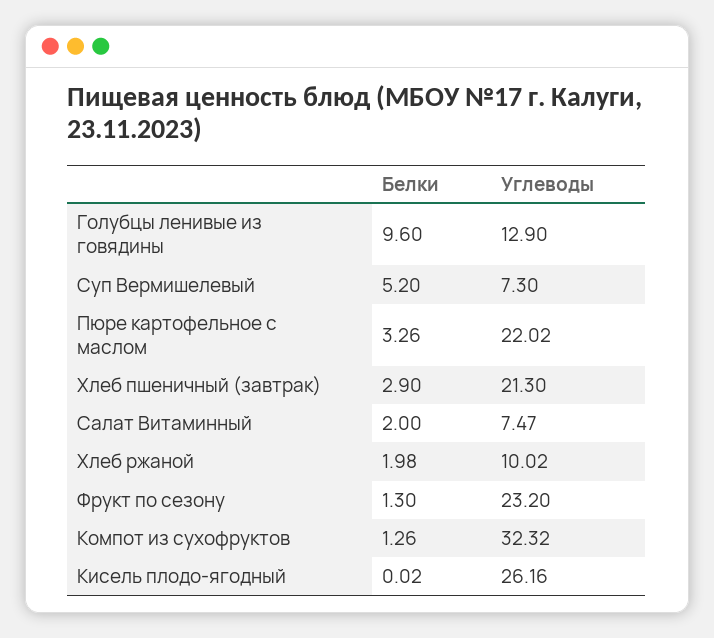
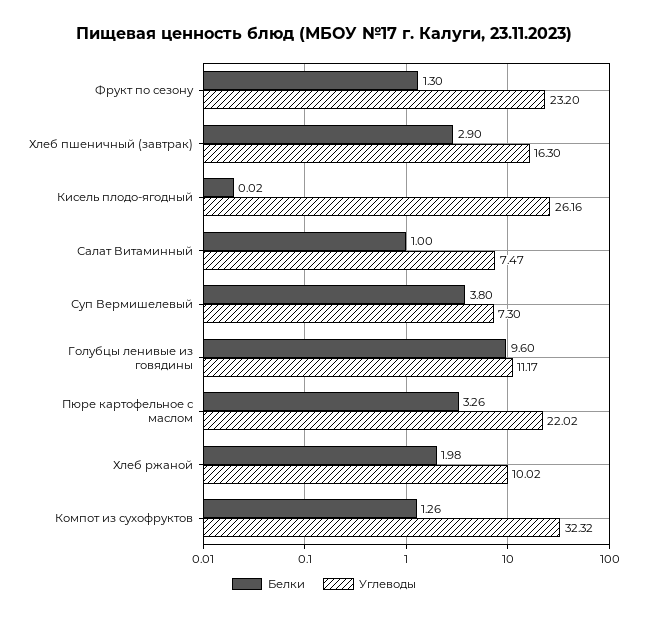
  {
    "Белки": {
      "Голубцы ленивые из говядины": 9.6,
-     "Суп Вермишелевый": 5.2,
+     "Суп Вермишелевый": 3.8,
      "Пюре картофельное с маслом": 3.26,
      "Хлеб пшеничный (завтрак)": 2.9,
-     "Салат Витаминный": 2,
+     "Салат Витаминный": 1,
      "Хлеб ржаной": 1.98,
      "Фрукт по сезону": 1.3,
      "Компот из сухофруктов": 1.26,
      "Кисель плодо-ягодный": 0.02
    },
    "Углеводы": {
-     "Голубцы ленивые из говядины": 12.9,
+     "Голубцы ленивые из говядины": 11.17,
      "Суп Вермишелевый": 7.3,
      "Пюре картофельное с маслом": 22.02,
-     "Хлеб пшеничный (завтрак)": 21.3,
+     "Хлеб пшеничный (завтрак)": 16.3,
      "Салат Витаминный": 7.47,
      "Хлеб ржаной": 10.02,
      "Фрукт по сезону": 23.2,
      "Компот из сухофруктов": 32.32,
      "Кисель плодо-ягодный": 26.16
    }
  }

